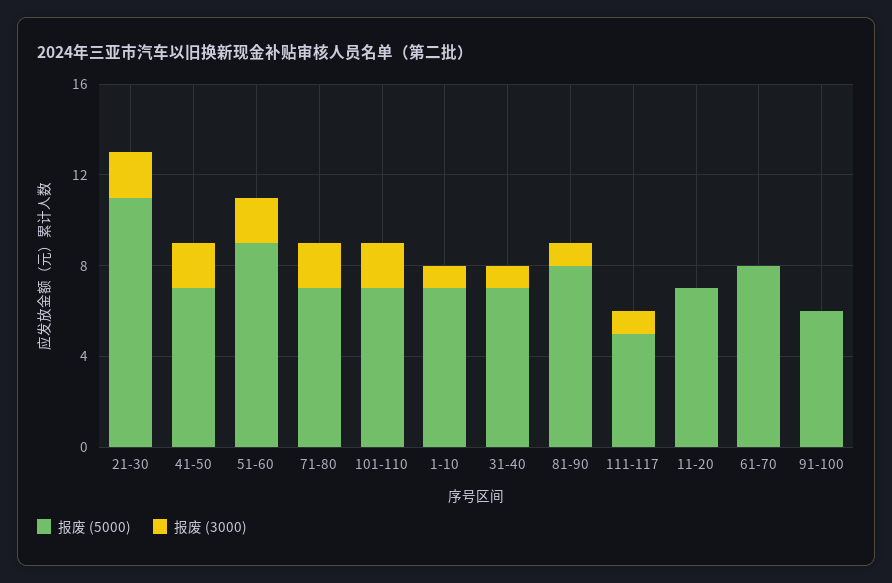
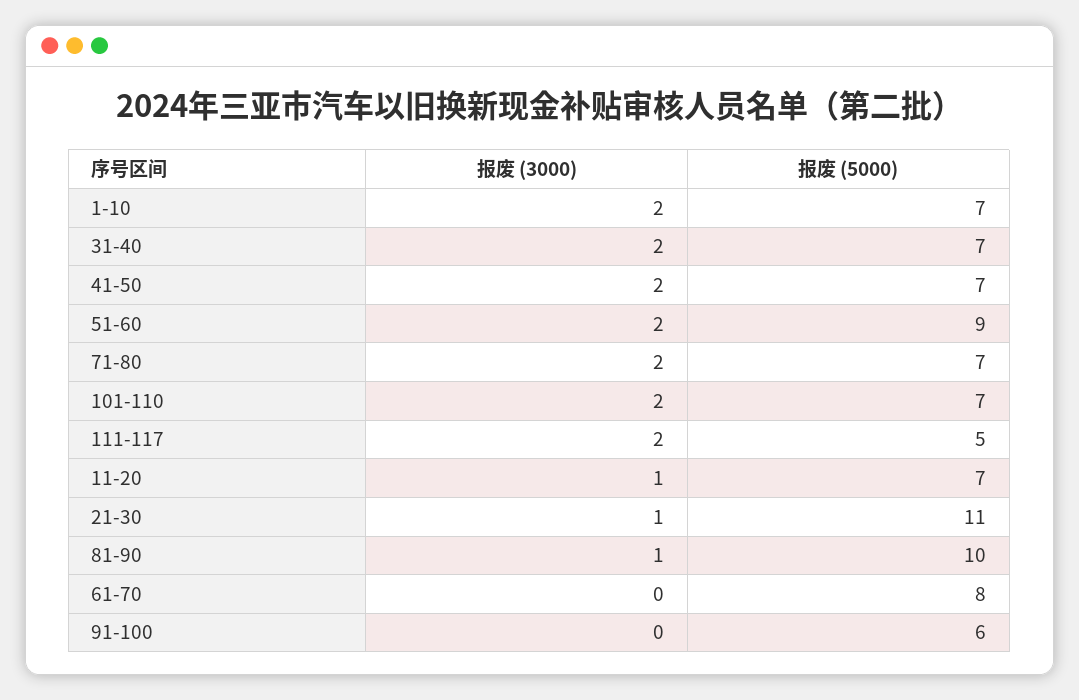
  {
    "报废 (5000)": {
      "21-30": 11,
      "41-50": 7,
      "51-60": 9,
      "71-80": 7,
      "101-110": 7,
      "1-10": 7,
      "31-40": 7,
-     "81-90": 8,
+     "81-90": 10,
      "111-117": 5,
      "11-20": 7,
      "61-70": 8,
      "91-100": 6
    },
    "报废 (3000)": {
-     "21-30": 2,
+     "21-30": 1,
      "41-50": 2,
      "51-60": 2,
      "71-80": 2,
      "101-110": 2,
-     "1-10": 1,
+     "1-10": 2,
-     "31-40": 1,
+     "31-40": 2,
      "81-90": 1,
-     "111-117": 1,
+     "111-117": 2,
-     "11-20": 0,
+     "11-20": 1,
      "61-70": 0,
      "91-100": 0
    }
  }

